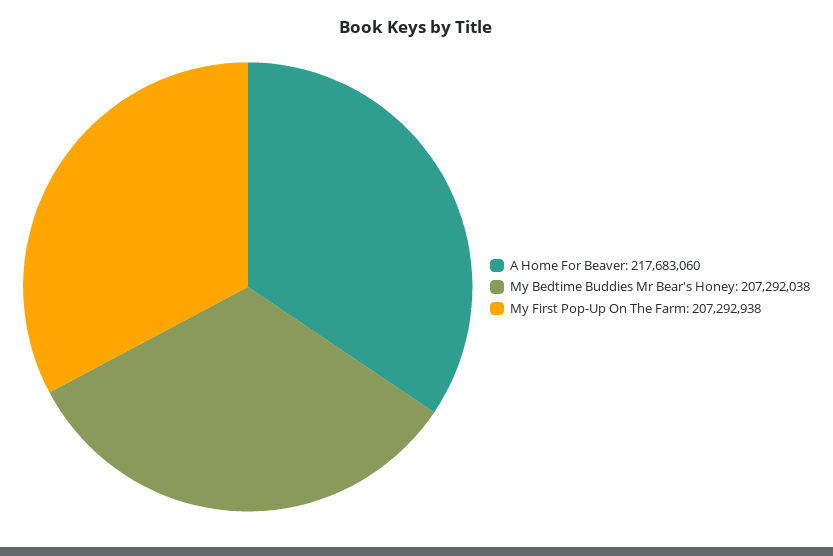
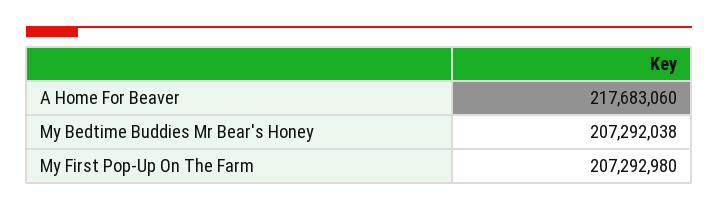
  {
    "A Home For Beaver": 217683060,
    "My Bedtime Buddies Mr Bear's Honey": 207292038,
-   "My First Pop-Up On The Farm": 207292938
+   "My First Pop-Up On The Farm": 207292980
  }

